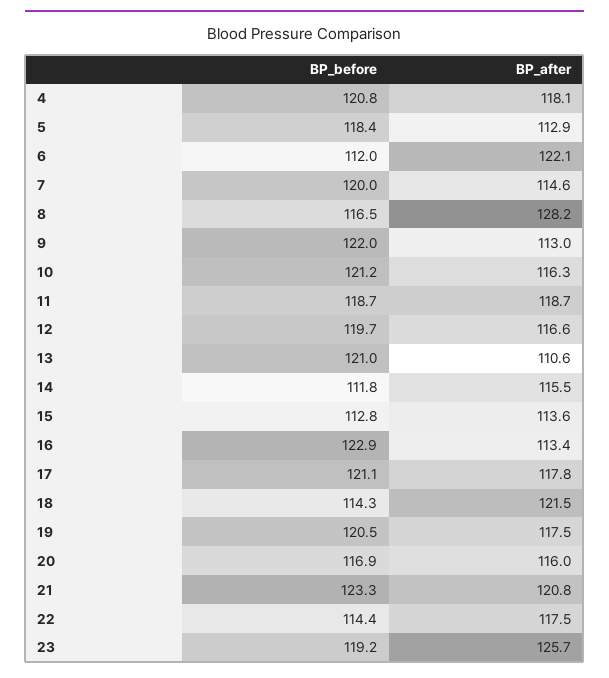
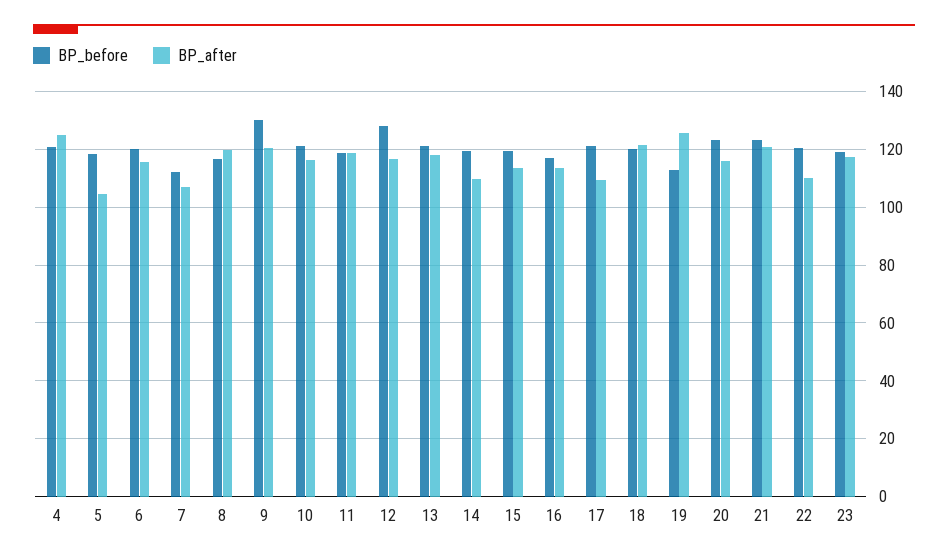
  {
    "BP_before": {
      "4": 120.8,
      "5": 118.4,
-     "6": 112,
+     "6": 120,
-     "7": 120,
+     "7": 112.5,
      "8": 116.5,
-     "9": 122,
+     "9": 130,
      "10": 121.2,
      "11": 118.7,
-     "12": 119.7,
+     "12": 127.5,
      "13": 121,
-     "14": 111.8,
+     "14": 120,
-     "15": 112.8,
+     "15": 120,
-     "16": 122.9,
+     "16": 117.5,
      "17": 121.1,
-     "18": 114.3,
+     "18": 120,
-     "19": 120.5,
+     "19": 112.5,
-     "20": 116.9,
+     "20": 122.5,
      "21": 123.3,
-     "22": 114.4,
+     "22": 120,
      "23": 119.2
    },
    "BP_after": {
-     "4": 118.1,
+     "4": 125,
-     "5": 112.9,
+     "5": 105,
-     "6": 122.1,
+     "6": 115,
-     "7": 114.6,
+     "7": 107.5,
-     "8": 128.2,
+     "8": 120,
-     "9": 113,
+     "9": 120,
      "10": 116.3,
      "11": 118.7,
      "12": 116.6,
-     "13": 110.6,
+     "13": 117.5,
-     "14": 115.5,
+     "14": 110,
      "15": 113.6,
      "16": 113.4,
-     "17": 117.8,
+     "17": 110,
      "18": 121.5,
-     "19": 117.5,
+     "19": 125,
      "20": 116,
      "21": 120.8,
-     "22": 117.5,
+     "22": 110,
-     "23": 125.7
+     "23": 117.5
    }
  }

